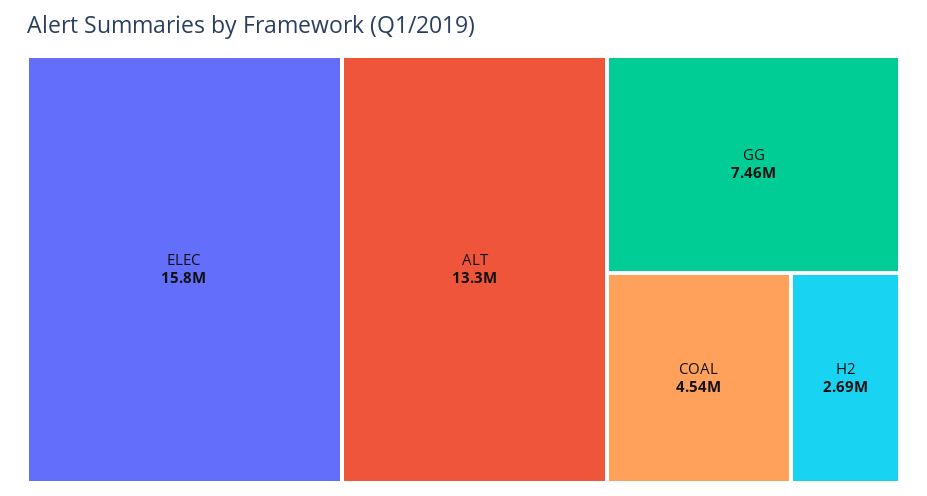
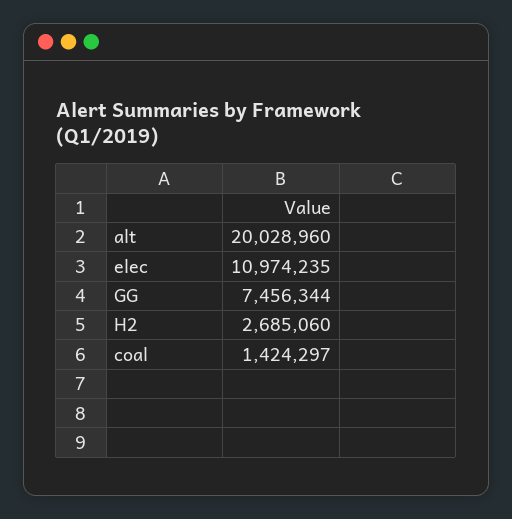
  {
-   "ELEC": 15800000,
+   "ELEC": 10974235,
-   "ALT": 13300000,
+   "ALT": 20028960,
    "GG": 7456344,
-   "COAL": 4540000,
+   "COAL": 1424297,
    "H2": 2685060
  }

